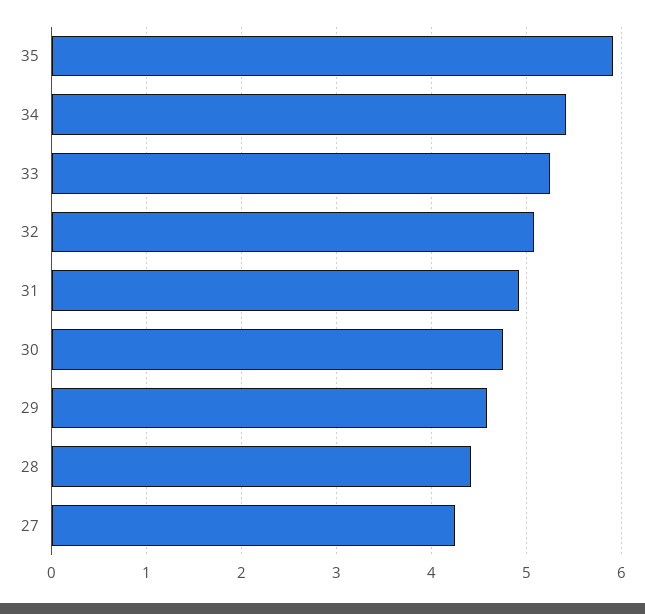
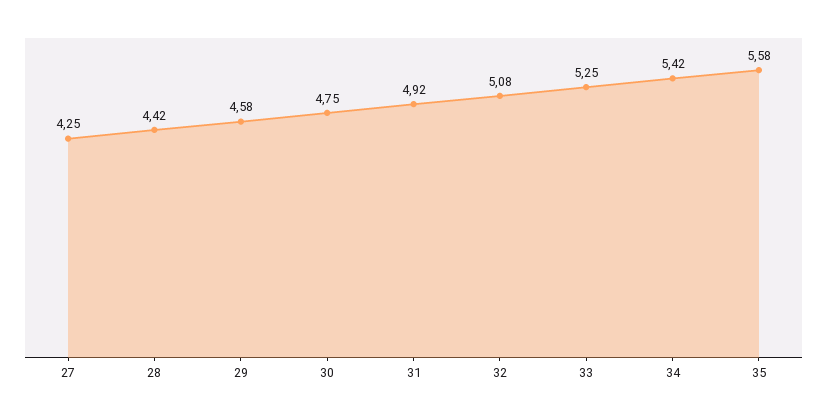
  {
-   "35": 5.9,
+   "35": 5.58,
    "34": 5.42,
    "33": 5.25,
    "32": 5.08,
    "31": 4.92,
    "30": 4.75,
    "29": 4.58,
    "28": 4.42,
    "27": 4.25
  }

